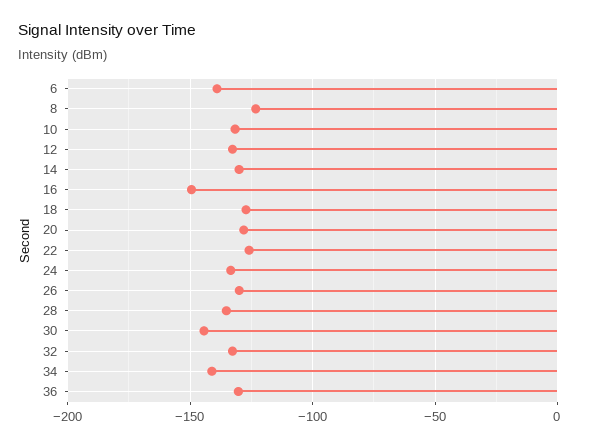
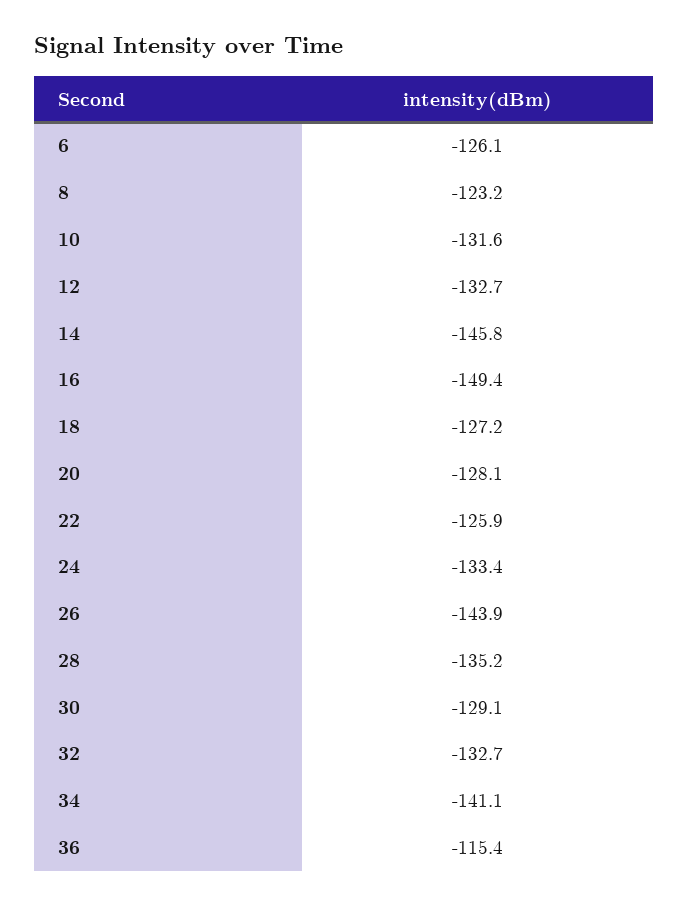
  {
-   "6": -140,
+   "6": -126.1,
    "8": -123.2,
    "10": -131.6,
    "12": -132.7,
-   "14": -130,
+   "14": -145.8,
    "16": -149.4,
    "18": -127.2,
    "20": -128.1,
    "22": -125.9,
    "24": -133.4,
-   "26": -130,
+   "26": -143.9,
    "28": -135.2,
-   "30": -145,
+   "30": -129.1,
    "32": -132.7,
    "34": -141.1,
-   "36": -130
+   "36": -115.4
  }

